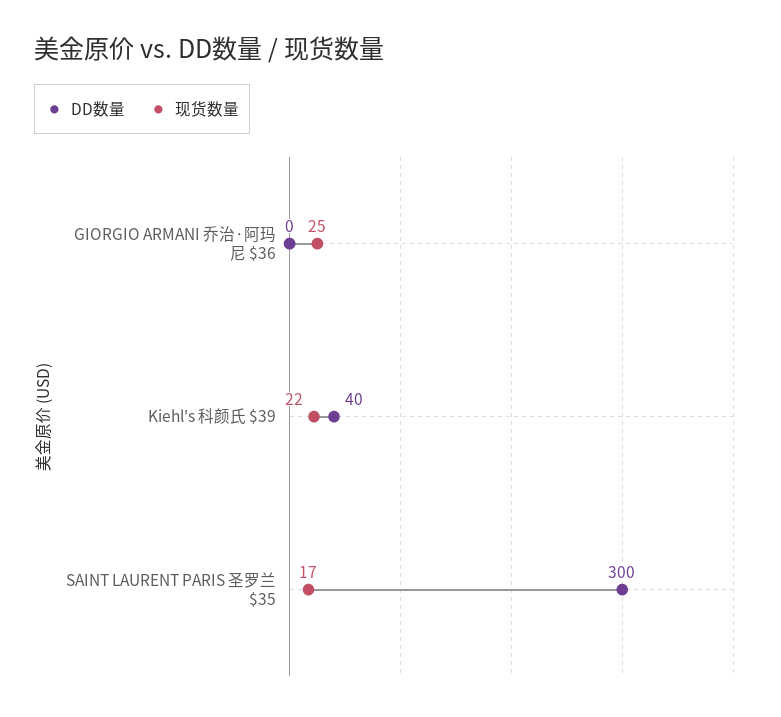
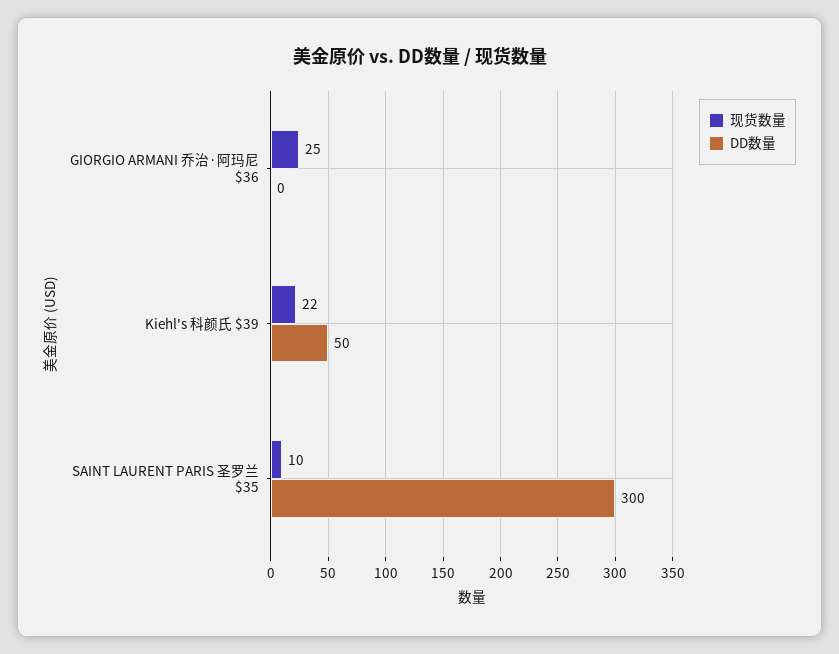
  {
    "DD数量": {
      "GIORGIO ARMANI 乔治·阿玛尼 $36": 0,
-     "Kiehl's 科颜氏 $39": 40,
+     "Kiehl's 科颜氏 $39": 50,
      "SAINT LAURENT PARIS 圣罗兰 $35": 300
    },
    "现货数量": {
      "GIORGIO ARMANI 乔治·阿玛尼 $36": 25,
      "Kiehl's 科颜氏 $39": 22,
-     "SAINT LAURENT PARIS 圣罗兰 $35": 17
+     "SAINT LAURENT PARIS 圣罗兰 $35": 10
    }
  }

